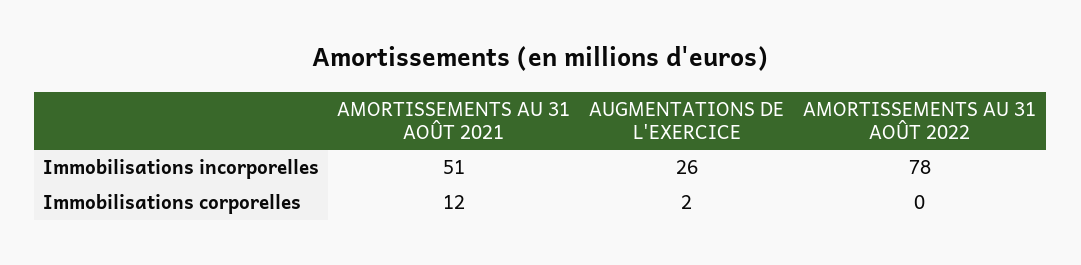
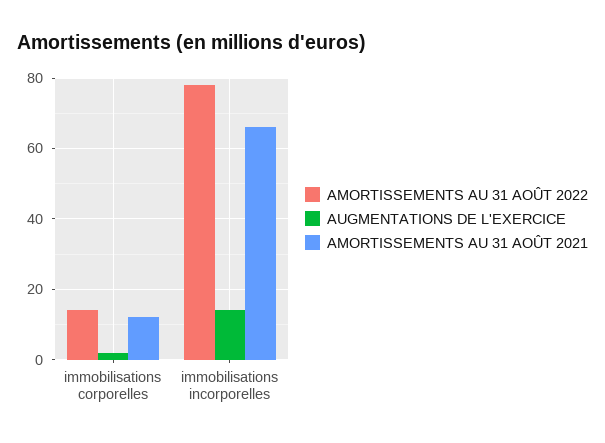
  {
    "AMORTISSEMENTS AU 31 AOÛT 2021": {
-     "Immobilisations incorporelles": 51,
+     "Immobilisations incorporelles": 65,
      "Immobilisations corporelles": 12
    },
    "AUGMENTATIONS DE L'EXERCICE": {
-     "Immobilisations incorporelles": 26,
+     "Immobilisations incorporelles": 15,
      "Immobilisations corporelles": 2
    },
    "AMORTISSEMENTS AU 31 AOÛT 2022": {
      "Immobilisations incorporelles": 78,
-     "Immobilisations corporelles": 0
+     "Immobilisations corporelles": 15
    }
  }

